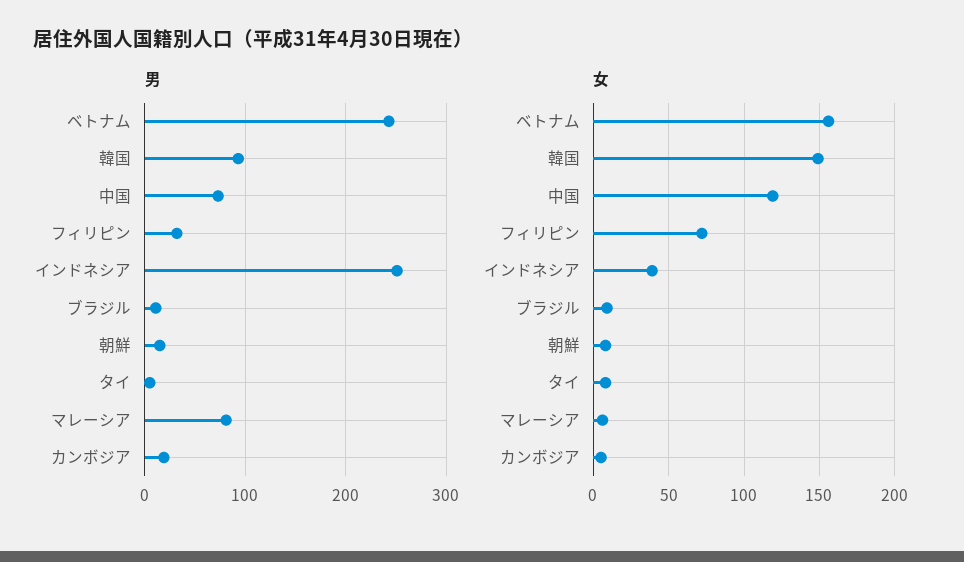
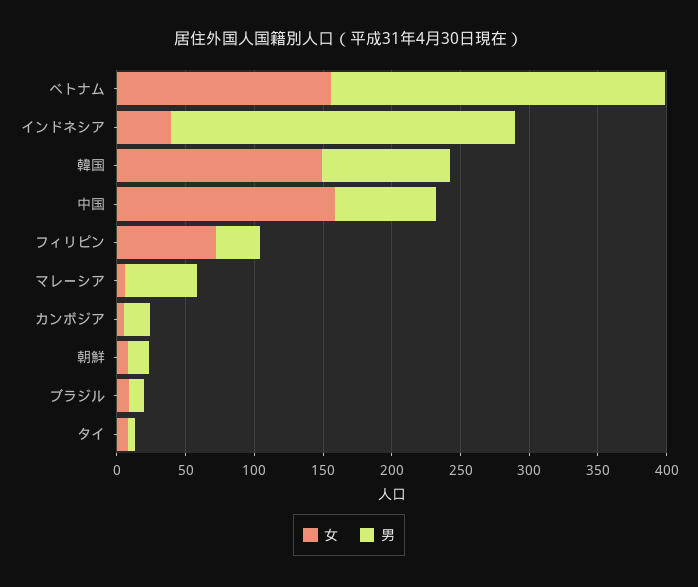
  {
    "男": {
      "ベトナム": 240,
      "韓国": 90,
      "中国": 70,
      "フィリピン": 30,
      "インドネシア": 250,
      "ブラジル": 10,
      "朝鮮": 20,
      "タイ": 10,
-     "マレーシア": 80,
+     "マレーシア": 50,
      "カンボジア": 20
    },
    "女": {
      "ベトナム": 155,
      "韓国": 150,
-     "中国": 120,
+     "中国": 160,
      "フィリピン": 70,
      "インドネシア": 40,
      "ブラジル": 10,
      "朝鮮": 10,
      "タイ": 10,
      "マレーシア": 5,
      "カンボジア": 5
    }
  }

